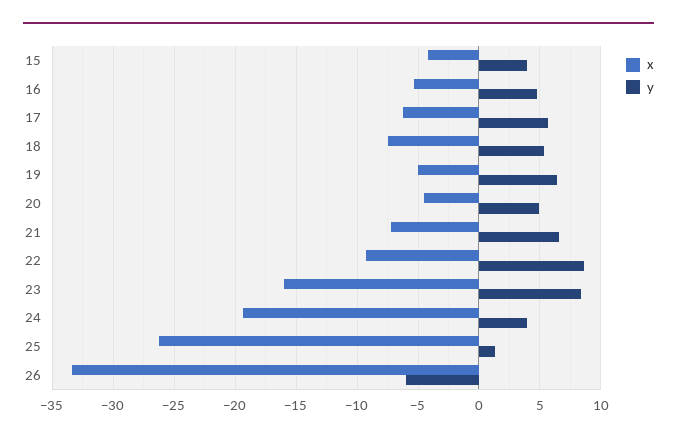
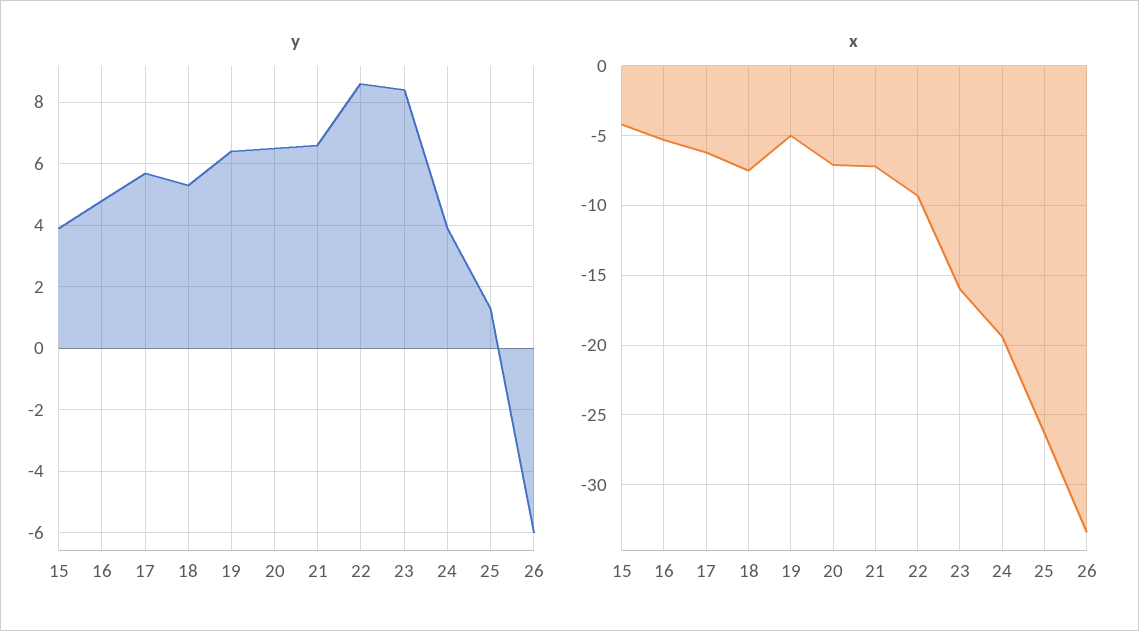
  {
    "x": {
      "15": -4,
      "16": -5.5,
      "17": -6,
      "18": -7.5,
      "19": -5,
-     "20": -4.5,
+     "20": -7,
      "21": -7,
      "22": -9.5,
      "23": -16,
      "24": -19.5,
      "25": -26.5,
      "26": -33.5
    },
    "y": {
      "15": 4,
      "16": 5,
      "17": 5.5,
      "18": 5.5,
      "19": 6.5,
-     "20": 5,
+     "20": 6.5,
      "21": 6.5,
      "22": 8.5,
      "23": 8.5,
      "24": 4,
      "25": 1.5,
      "26": -6
    }
  }

